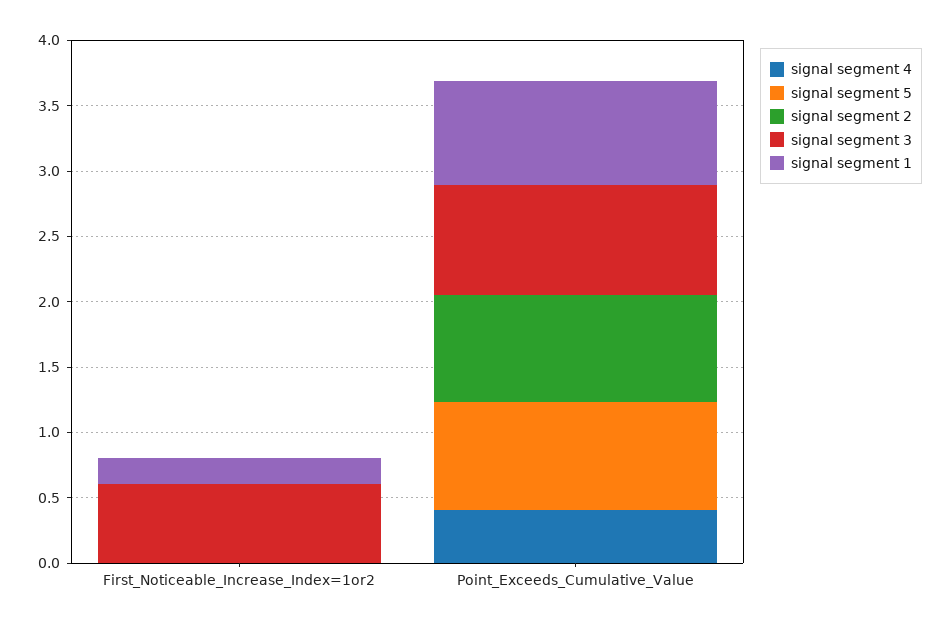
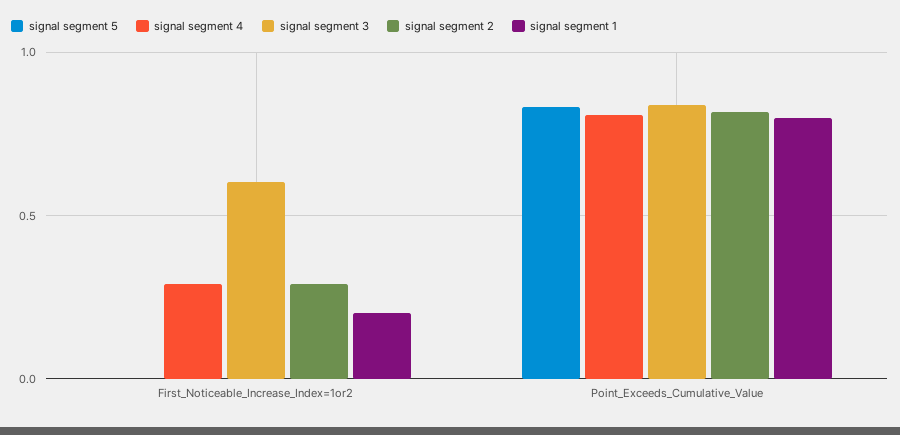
  {
    "signal segment 4": {
-     "First_Noticeable_Increase_Index=1or2": 0,
+     "First_Noticeable_Increase_Index=1or2": 0.3,
-     "Point_Exceeds_Cumulative_Value": 0.4
+     "Point_Exceeds_Cumulative_Value": 0.8
    },
    "signal segment 5": {
      "First_Noticeable_Increase_Index=1or2": 0,
      "Point_Exceeds_Cumulative_Value": 0.85
    },
    "signal segment 2": {
-     "First_Noticeable_Increase_Index=1or2": 0,
+     "First_Noticeable_Increase_Index=1or2": 0.3,
      "Point_Exceeds_Cumulative_Value": 0.8
    },
    "signal segment 3": {
      "First_Noticeable_Increase_Index=1or2": 0.6,
      "Point_Exceeds_Cumulative_Value": 0.85
    },
    "signal segment 1": {
      "First_Noticeable_Increase_Index=1or2": 0.2,
      "Point_Exceeds_Cumulative_Value": 0.8
    }
  }

